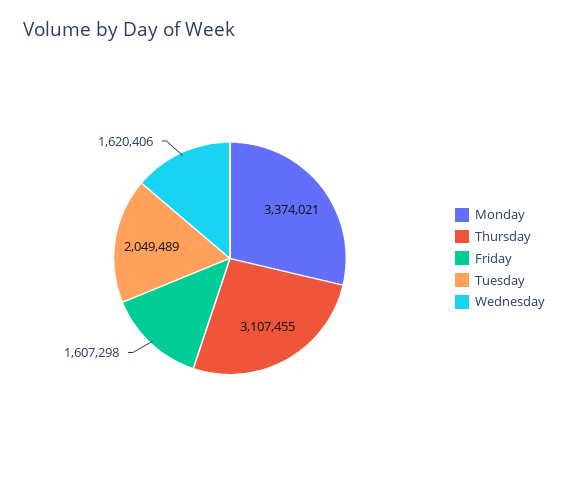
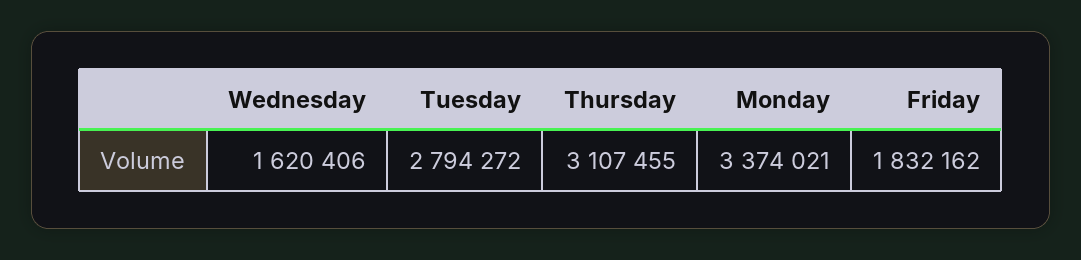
  {
    "Monday": 3374021,
    "Thursday": 3107455,
-   "Friday": 1607298,
+   "Friday": 1832162,
-   "Tuesday": 2049489,
+   "Tuesday": 2794272,
    "Wednesday": 1620406
  }

